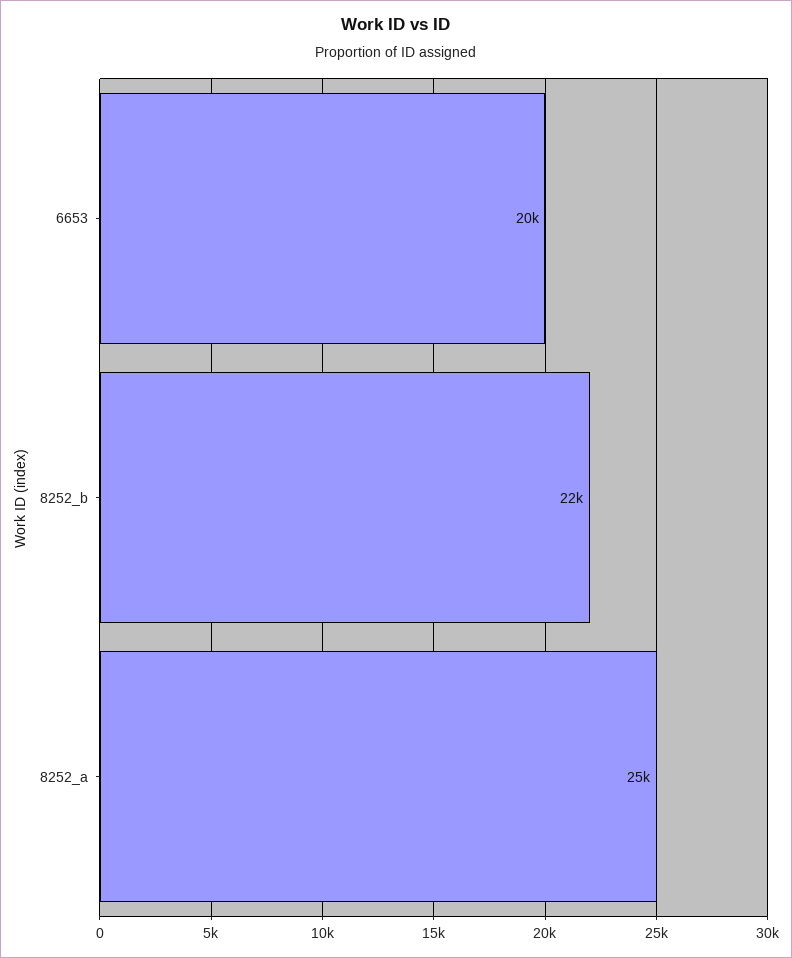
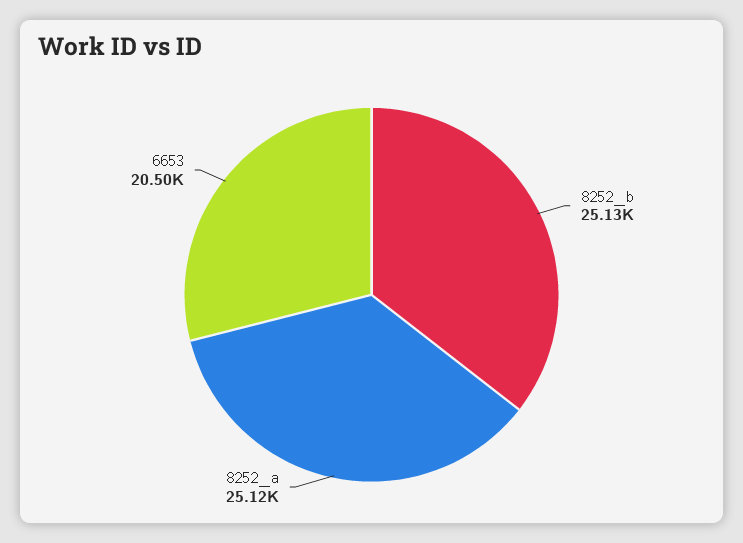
  {
    "6653": 20500,
-   "8252_b": 22000,
+   "8252_b": 25130,
    "8252_a": 25120
  }

